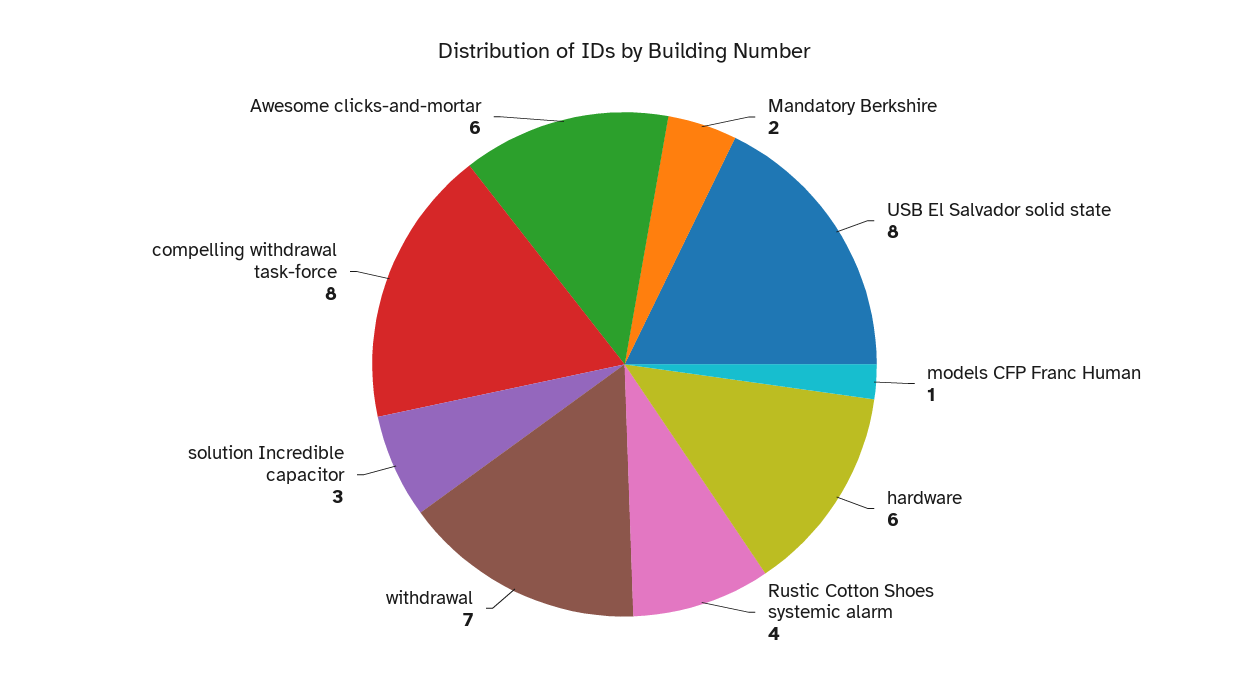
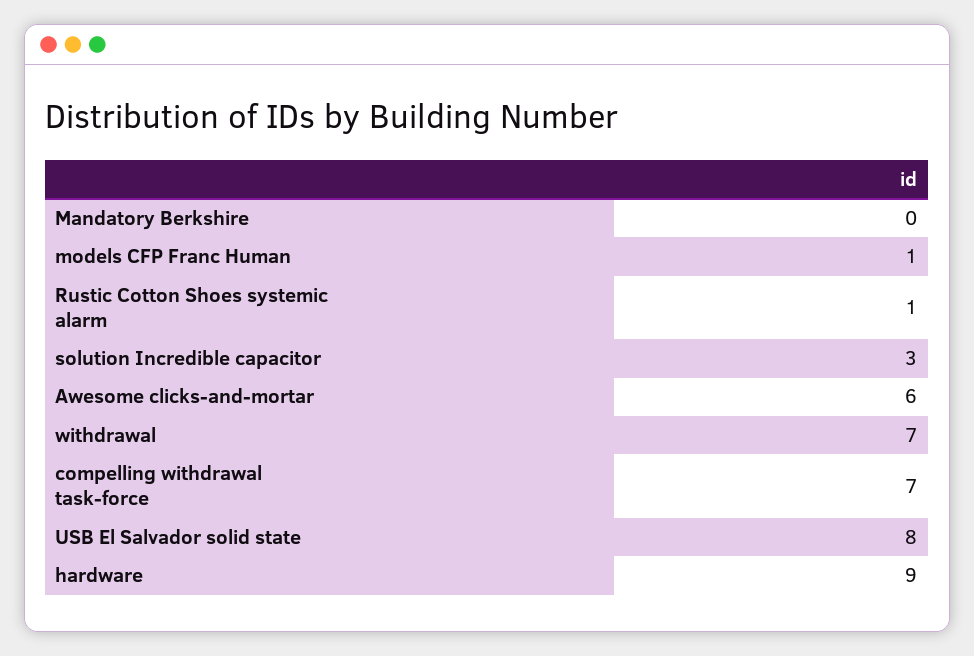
  {
-   "Mandatory Berkshire": 2,
+   "Mandatory Berkshire": 0,
    "USB El Salvador solid state": 8,
    "models CFP Franc Human": 1,
-   "hardware": 6,
+   "hardware": 9,
-   "Rustic Cotton Shoes systemic alarm": 4,
+   "Rustic Cotton Shoes systemic alarm": 1,
    "withdrawal": 7,
    "solution Incredible capacitor": 3,
-   "compelling withdrawal task-force": 8,
+   "compelling withdrawal task-force": 7,
    "Awesome clicks-and-mortar": 6
  }

